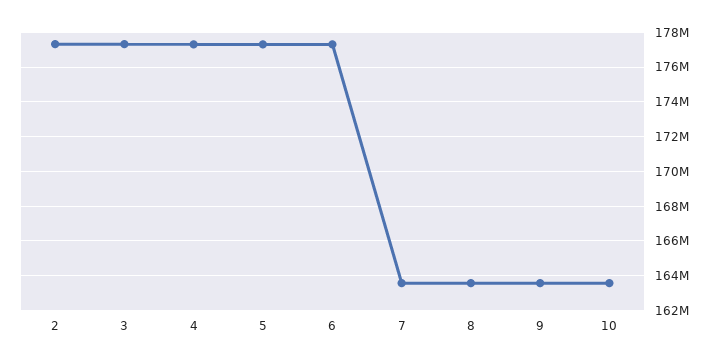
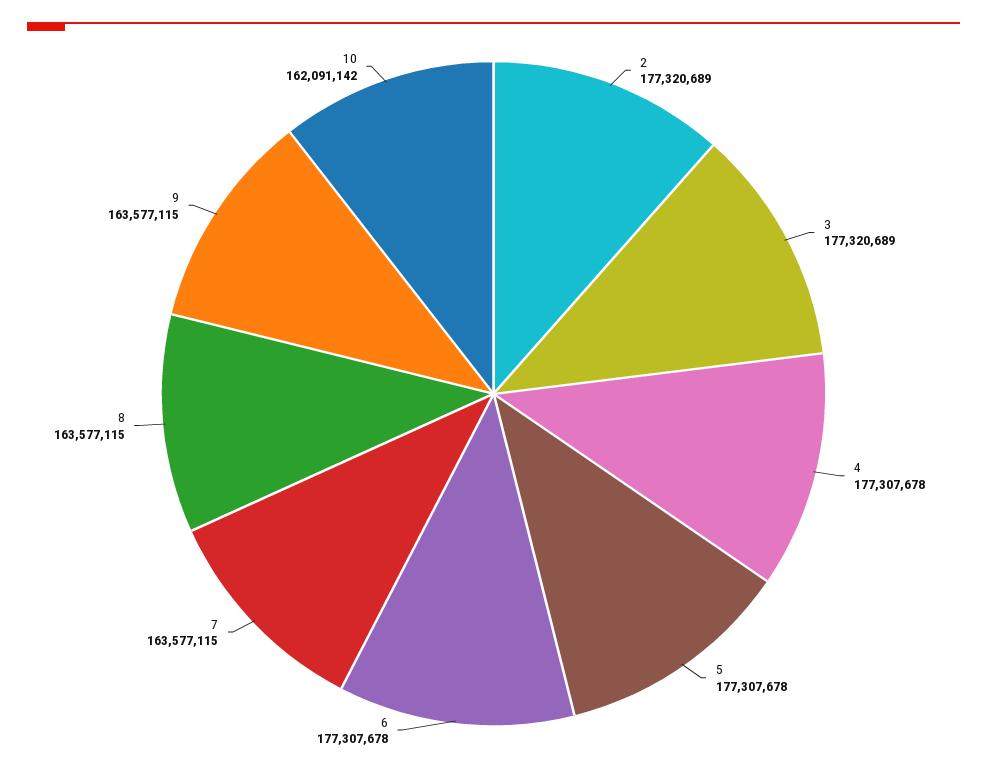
  {
    "2": 177320689,
    "3": 177320689,
    "4": 177307678,
    "5": 177307678,
    "6": 177307678,
    "7": 163577115,
    "8": 163577115,
    "9": 163577115,
-   "10": 163500000
+   "10": 162091142
  }

